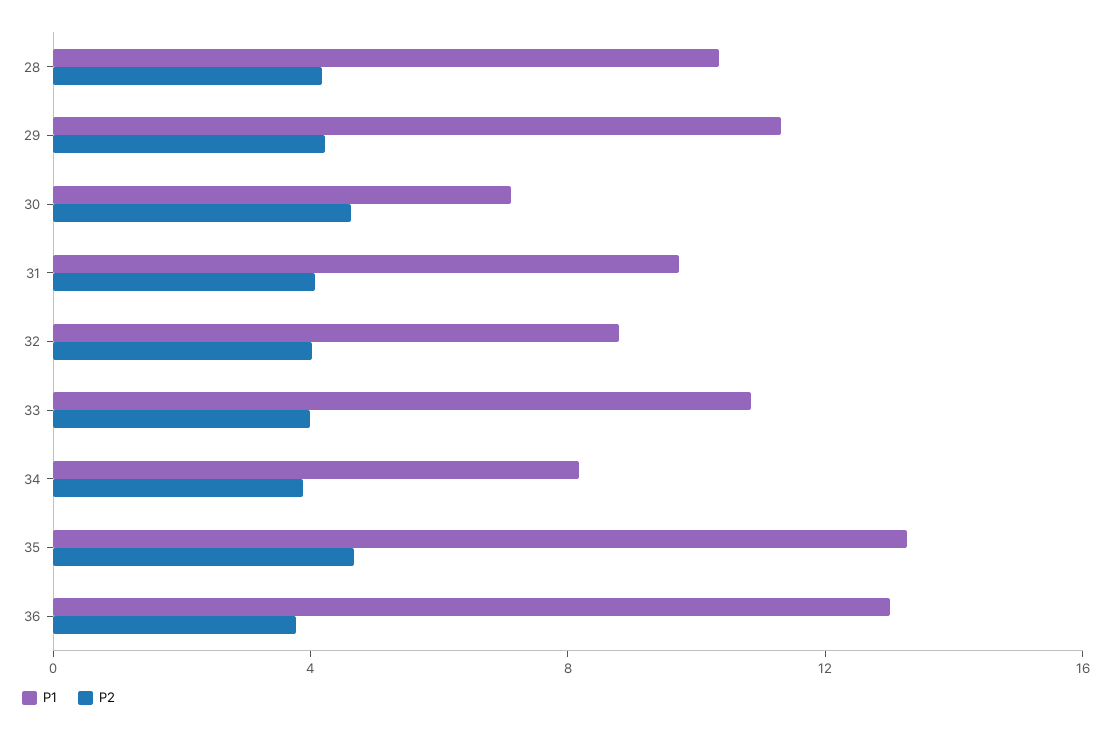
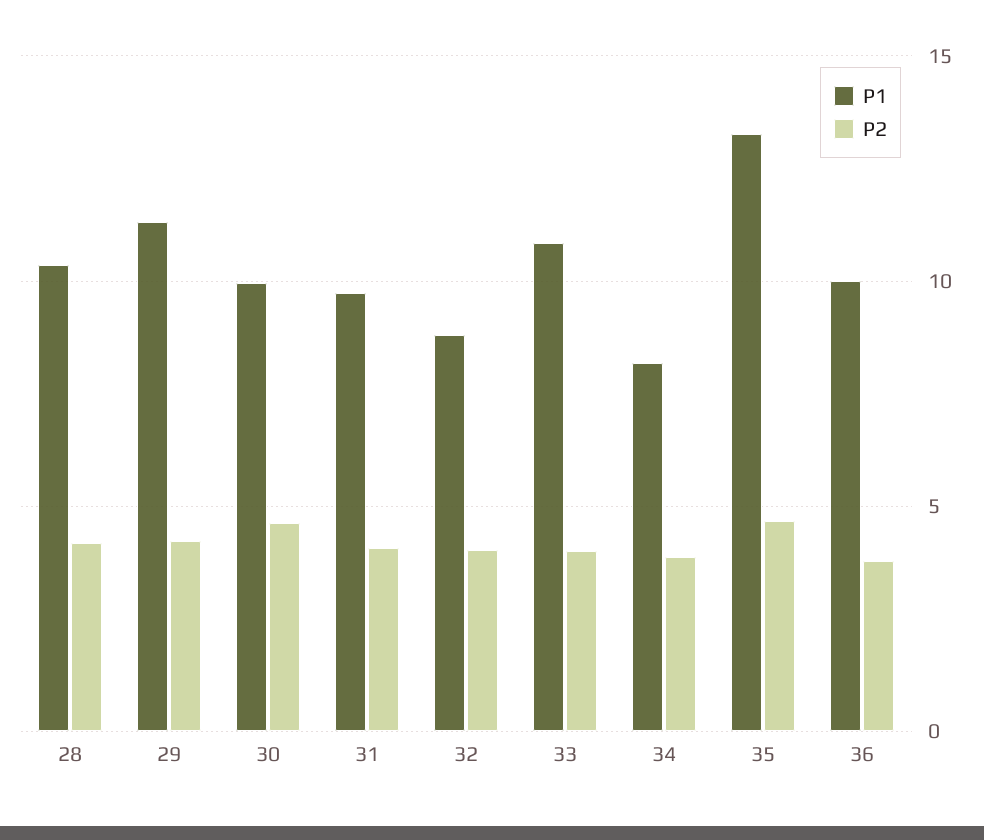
  {
    "P1": {
      "28": 10.5,
      "29": 11.5,
-     "30": 7,
+     "30": 10,
      "31": 9.5,
      "32": 9,
      "33": 11,
      "34": 8,
      "35": 13.5,
-     "36": 13
+     "36": 10
    },
    "P2": {
      "28": 4,
      "29": 4,
      "30": 4.5,
      "31": 4,
      "32": 4,
      "33": 4,
      "34": 4,
      "35": 4.5,
      "36": 4
    }
  }

